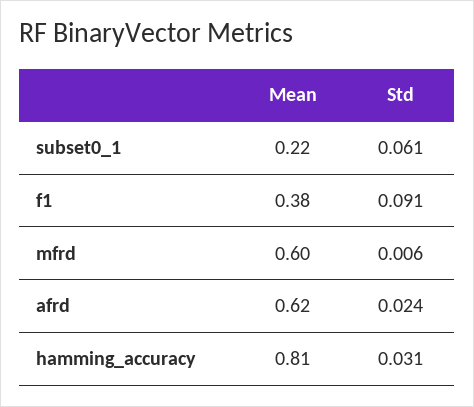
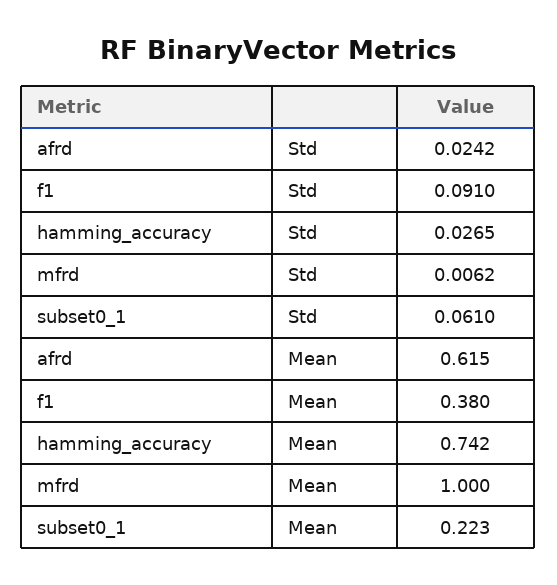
  {
    "Mean": {
      "subset0_1": 0.223,
      "f1": 0.38,
-     "mfrd": 0.6,
+     "mfrd": 1,
      "afrd": 0.615,
-     "hamming_accuracy": 0.81
+     "hamming_accuracy": 0.742
    },
    "Std": {
      "subset0_1": 0.061,
      "f1": 0.091,
      "mfrd": 0.0062,
      "afrd": 0.0242,
-     "hamming_accuracy": 0.031
+     "hamming_accuracy": 0.0265
    }
  }

